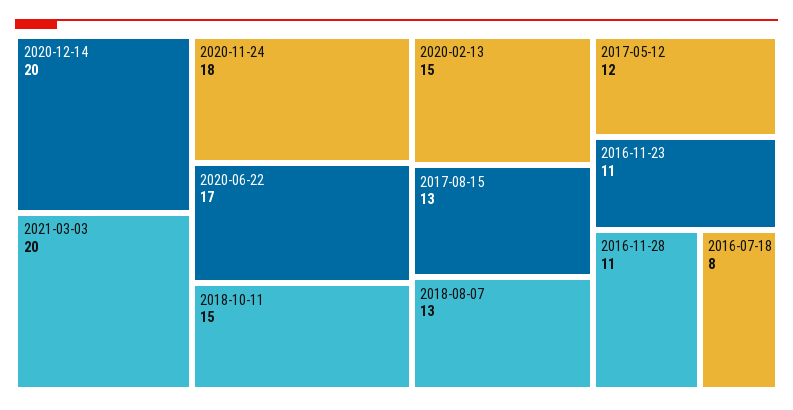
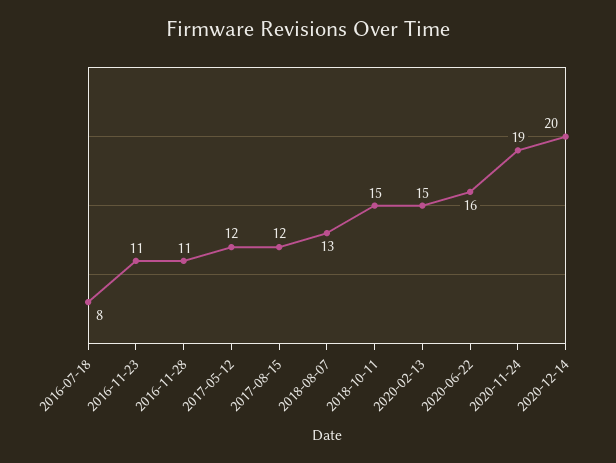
  {
    "2020-12-14": 20,
-   "2021-03-03": 20,
-   "2020-11-24": 18,
+   "2020-11-24": 19,
-   "2020-06-22": 17,
+   "2020-06-22": 16,
    "2018-10-11": 15,
    "2020-02-13": 15,
-   "2017-08-15": 13,
+   "2017-08-15": 12,
    "2018-08-07": 13,
    "2017-05-12": 12,
    "2016-11-23": 11,
    "2016-11-28": 11,
    "2016-07-18": 8
  }

